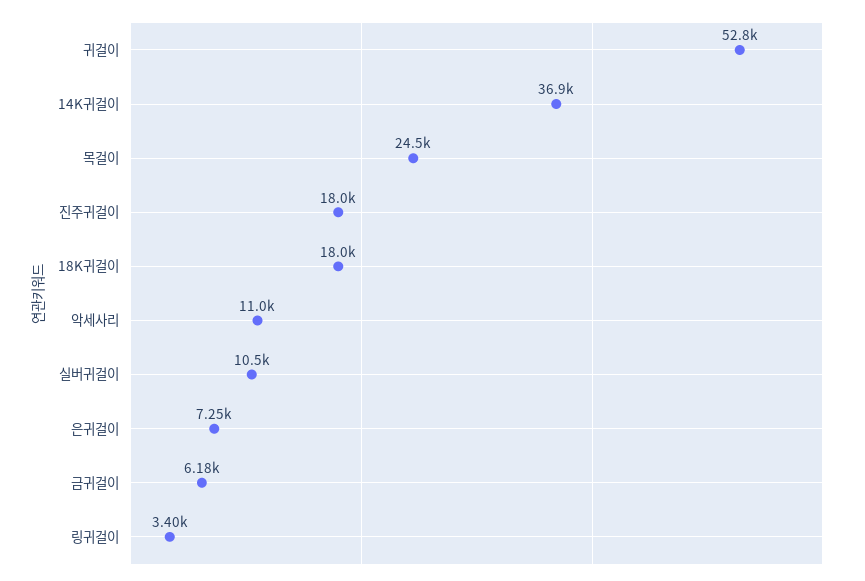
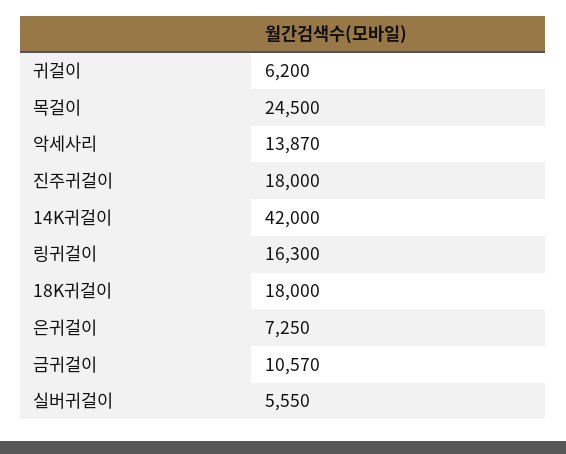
  {
-   "귀걸이": 52800,
+   "귀걸이": 6200,
-   "14K귀걸이": 36900,
+   "14K귀걸이": 42000,
    "목걸이": 24500,
    "진주귀걸이": 18000,
    "18K귀걸이": 18000,
-   "악세사리": 11000,
+   "악세사리": 13870,
-   "실버귀걸이": 10500,
+   "실버귀걸이": 5550,
    "은귀걸이": 7250,
-   "금귀걸이": 6180,
+   "금귀걸이": 10570,
-   "링귀걸이": 3400
+   "링귀걸이": 16300
  }

